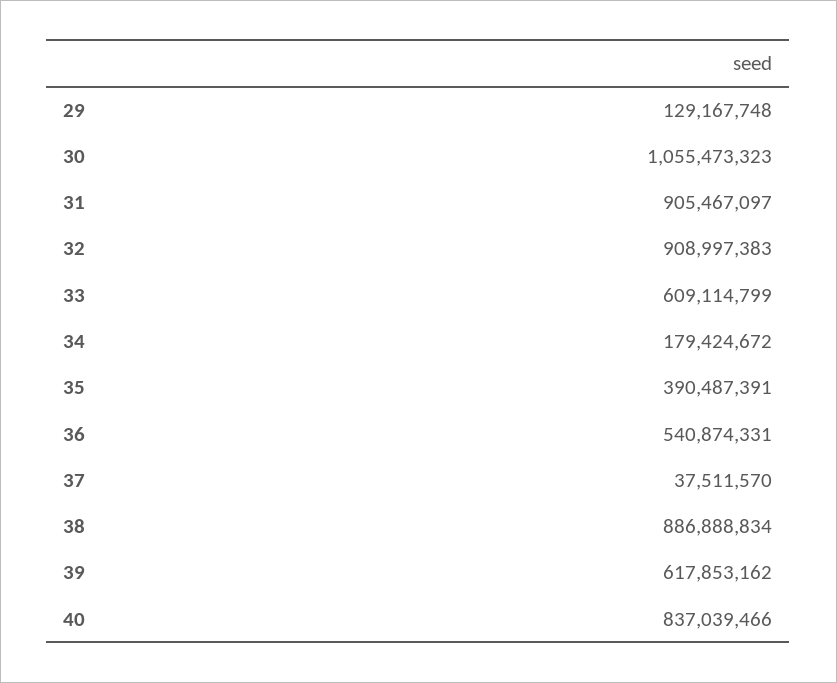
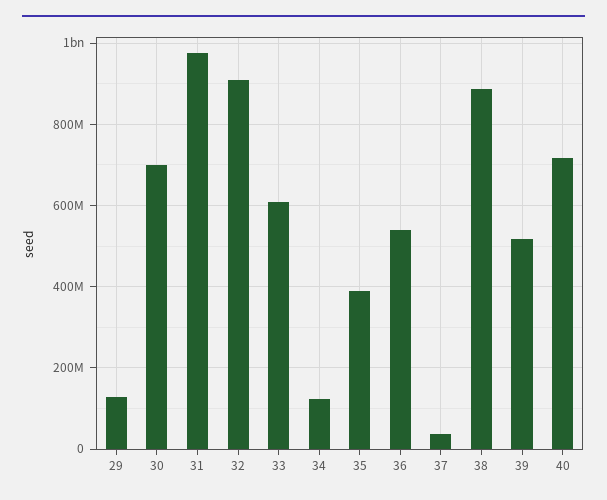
  {
    "29": 129167748,
-   "30": 1055473323,
+   "30": 700000000,
-   "31": 905467097,
+   "31": 980000000,
    "32": 908997383,
    "33": 609114799,
-   "34": 179424672,
+   "34": 120000000,
    "35": 390487391,
    "36": 540874331,
    "37": 37511570,
    "38": 886888834,
-   "39": 617853162,
+   "39": 520000000,
-   "40": 837039466
+   "40": 720000000
  }

